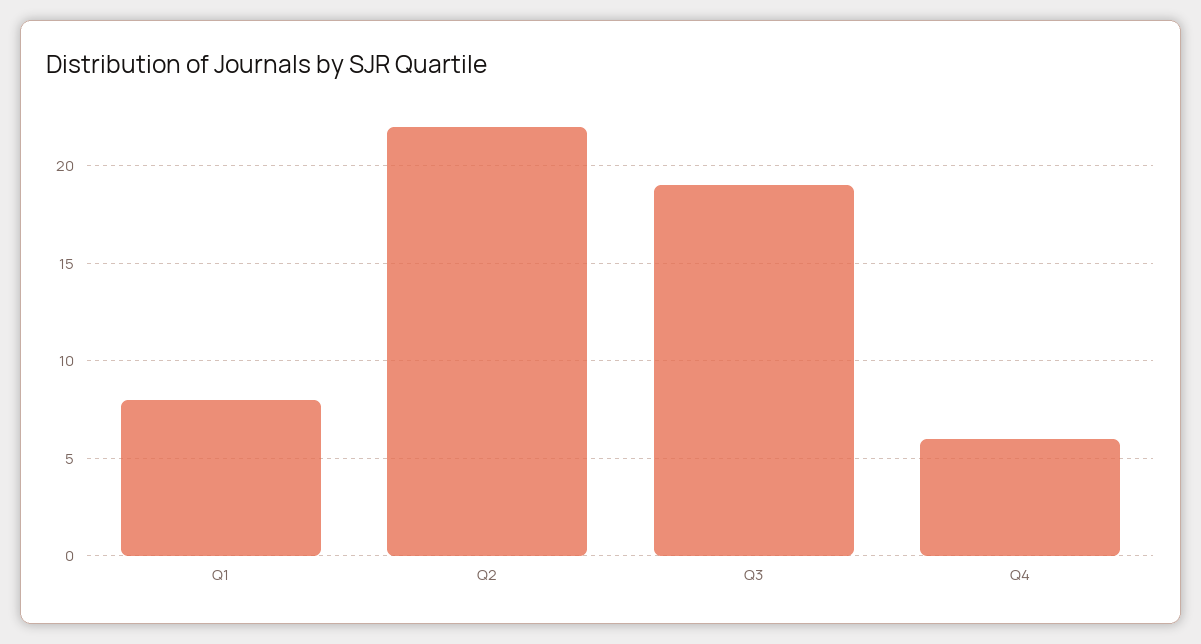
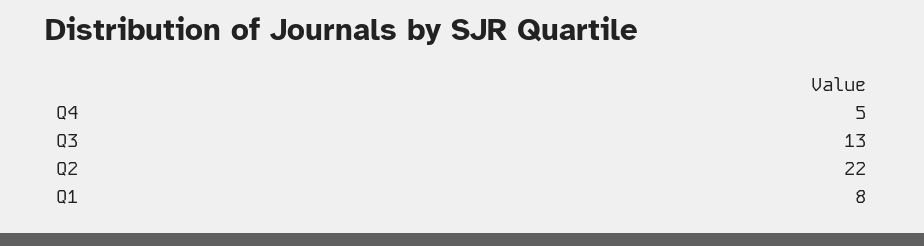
  {
    "Q1": 8,
    "Q2": 22,
-   "Q3": 19,
+   "Q3": 13,
-   "Q4": 6
+   "Q4": 5
  }

